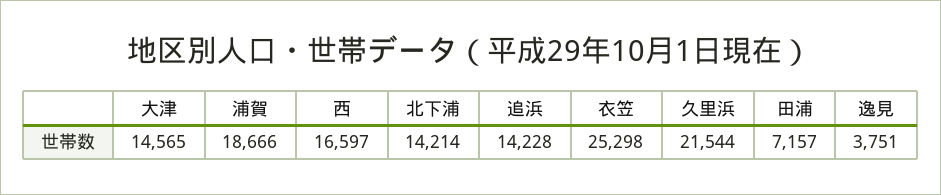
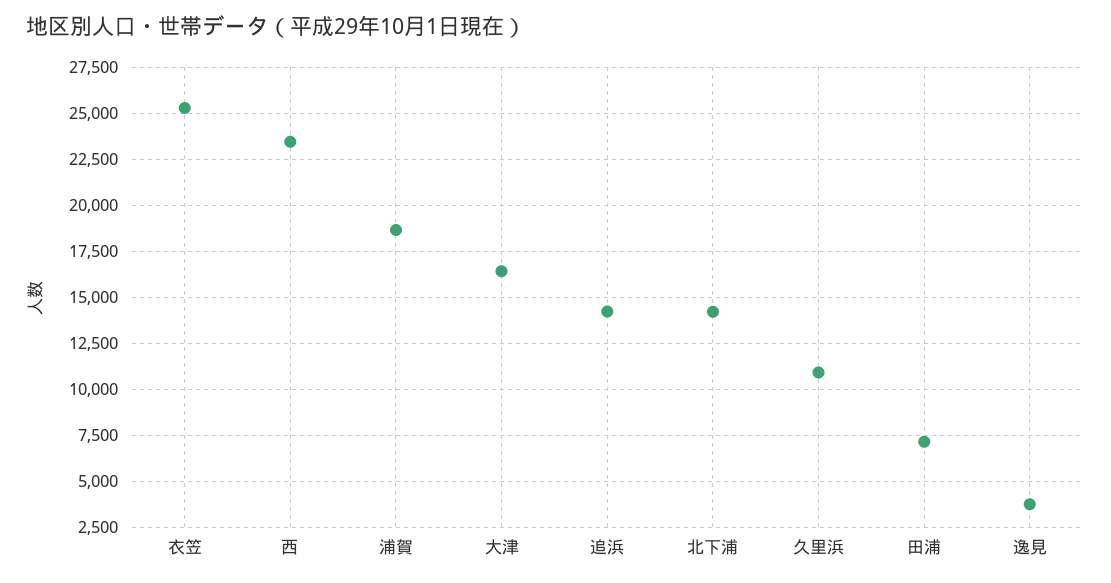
  {
-   "大津": 14565,
+   "大津": 16500,
    "浦賀": 18666,
-   "西": 16597,
+   "西": 23500,
    "北下浦": 14214,
    "追浜": 14228,
    "衣笠": 25298,
-   "久里浜": 21544,
+   "久里浜": 11000,
    "田浦": 7157,
    "逸見": 3751
  }

